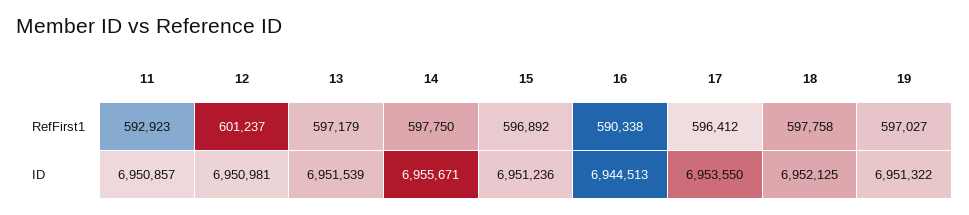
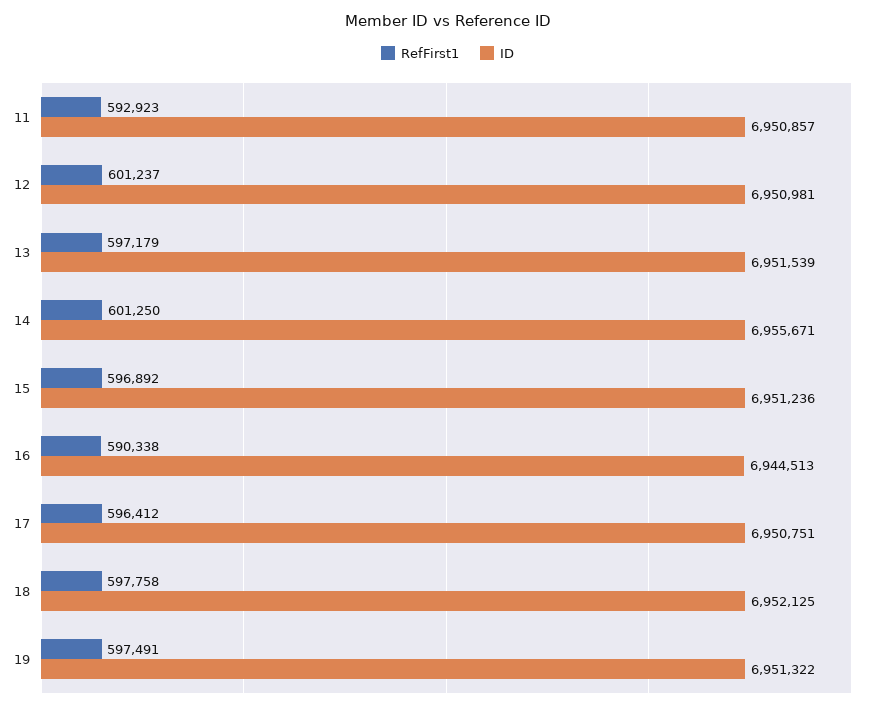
  {
    "RefFirst1": {
      "11": 592923,
      "12": 601237,
      "13": 597179,
-     "14": 597750,
+     "14": 601250,
      "15": 596892,
      "16": 590338,
      "17": 596412,
      "18": 597758,
-     "19": 597027
+     "19": 597491
    },
    "ID": {
      "11": 6950857,
      "12": 6950981,
      "13": 6951539,
      "14": 6955671,
      "15": 6951236,
      "16": 6944513,
-     "17": 6953550,
+     "17": 6950751,
      "18": 6952125,
      "19": 6951322
    }
  }

